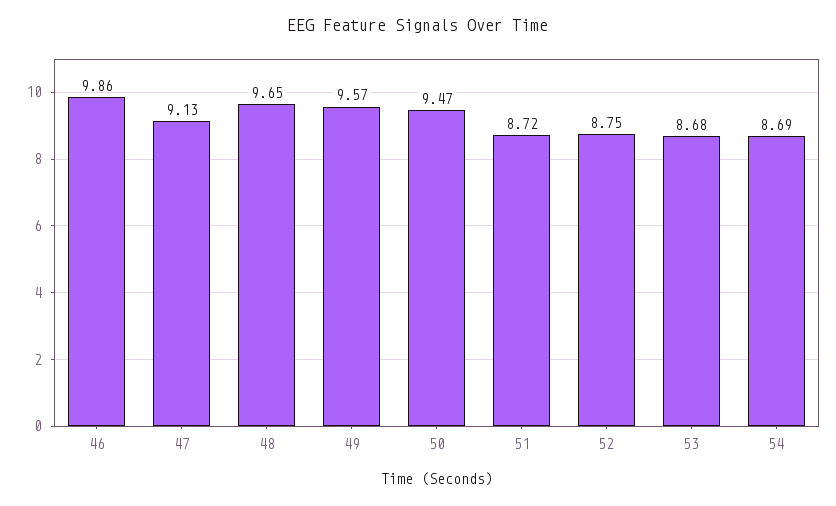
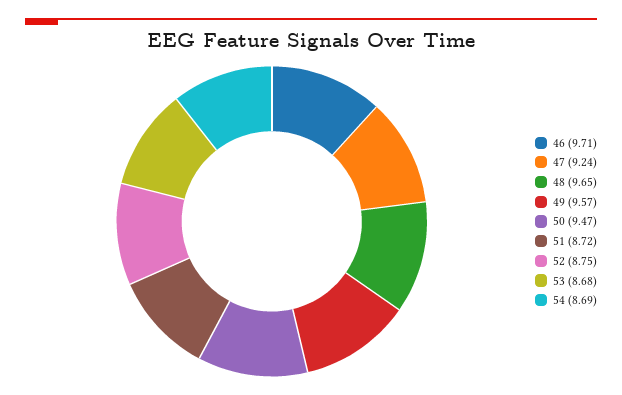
  {
-   "46": 9.86,
+   "46": 9.71,
-   "47": 9.13,
+   "47": 9.24,
    "48": 9.65,
    "49": 9.57,
    "50": 9.47,
    "51": 8.72,
    "52": 8.75,
    "53": 8.68,
    "54": 8.69
  }

